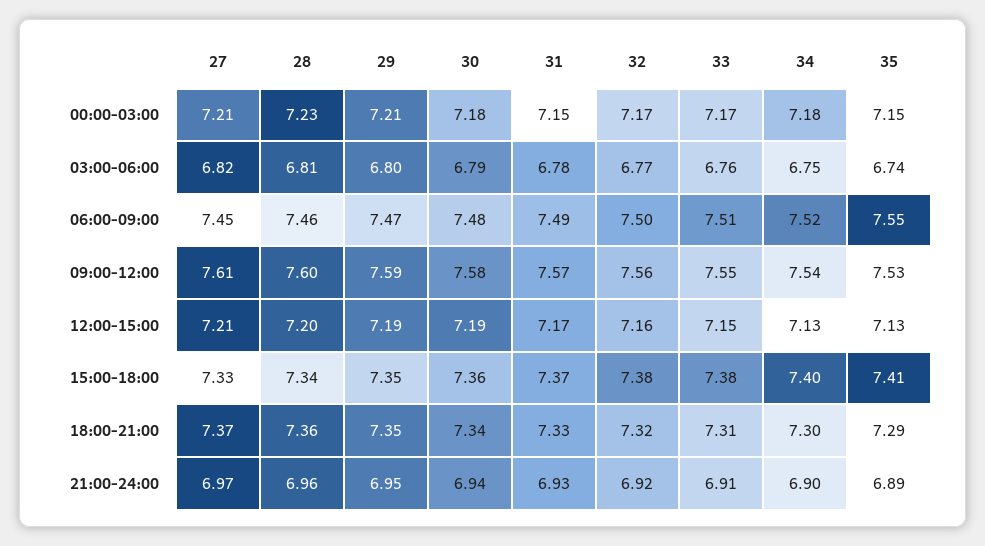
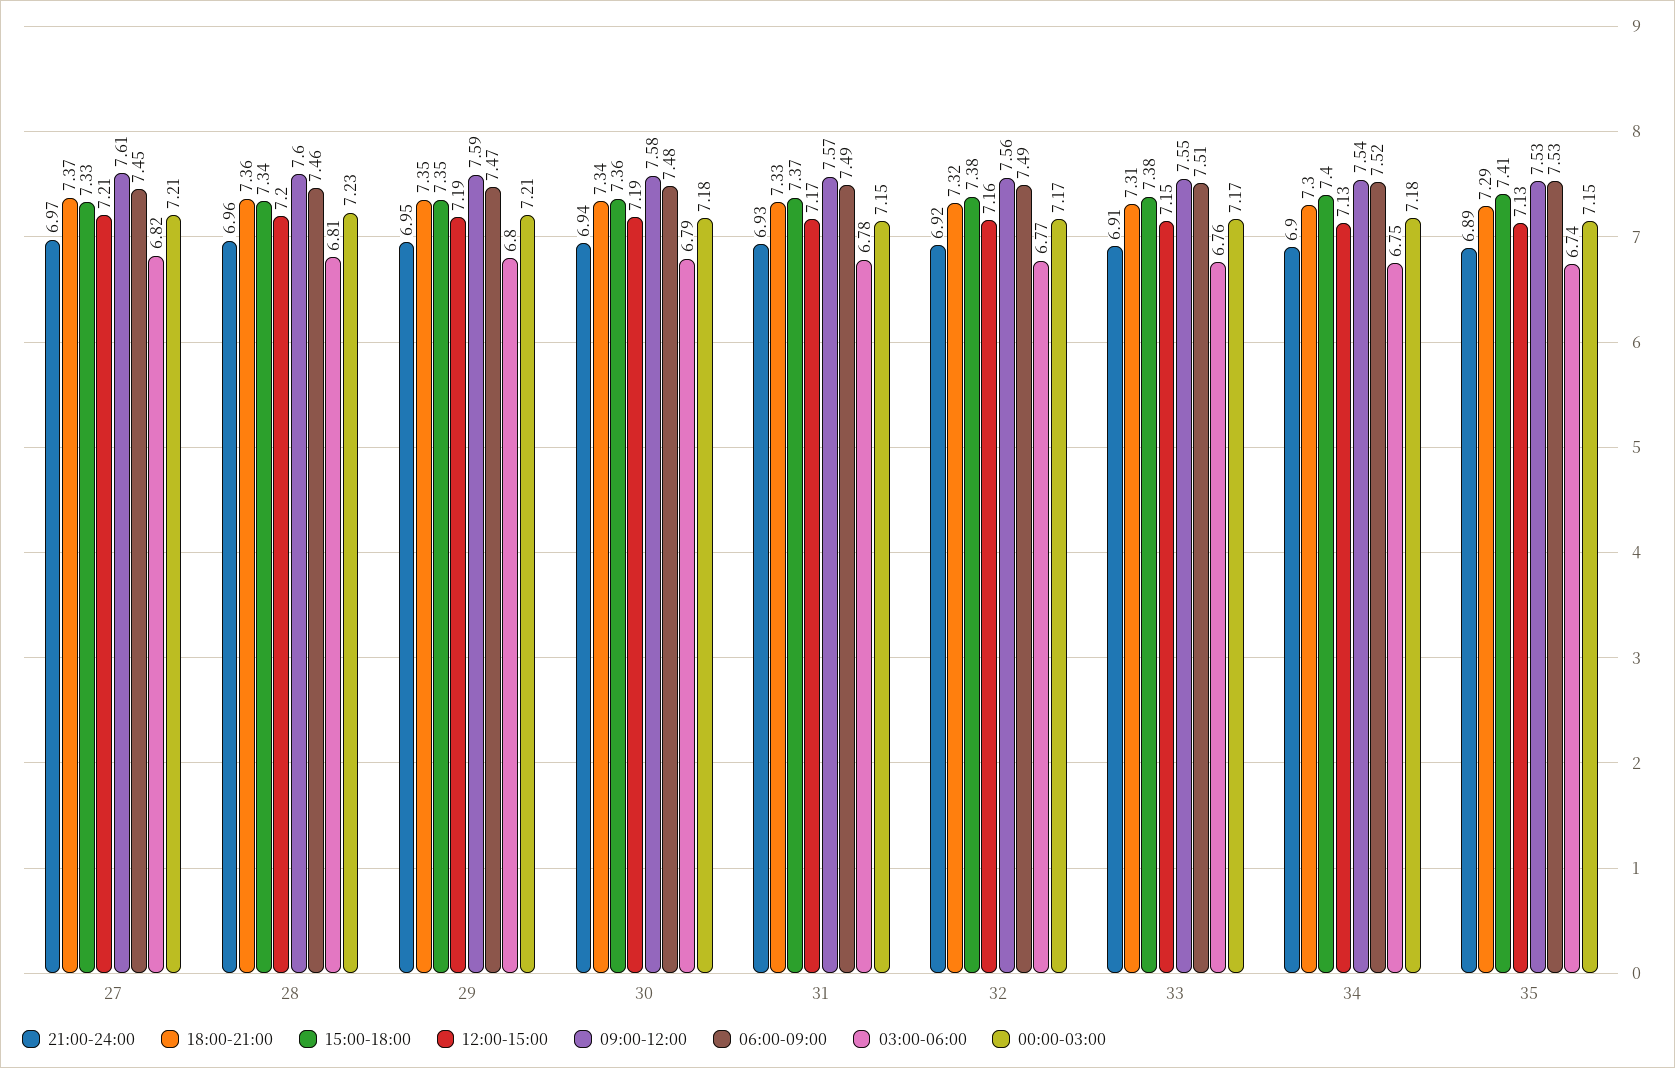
  {
    "00:00-03:00": {
      "27": 7.21,
      "28": 7.23,
      "29": 7.21,
      "30": 7.18,
      "31": 7.15,
      "32": 7.17,
      "33": 7.17,
      "34": 7.18,
      "35": 7.15
    },
    "03:00-06:00": {
      "27": 6.82,
      "28": 6.81,
      "29": 6.8,
      "30": 6.79,
      "31": 6.78,
      "32": 6.77,
      "33": 6.76,
      "34": 6.75,
      "35": 6.74
    },
    "06:00-09:00": {
      "27": 7.45,
      "28": 7.46,
      "29": 7.47,
      "30": 7.48,
      "31": 7.49,
-     "32": 7.5,
+     "32": 7.49,
      "33": 7.51,
      "34": 7.52,
-     "35": 7.55
+     "35": 7.53
    },
    "09:00-12:00": {
      "27": 7.61,
      "28": 7.6,
      "29": 7.59,
      "30": 7.58,
      "31": 7.57,
      "32": 7.56,
      "33": 7.55,
      "34": 7.54,
      "35": 7.53
    },
    "12:00-15:00": {
      "27": 7.21,
      "28": 7.2,
      "29": 7.19,
      "30": 7.19,
      "31": 7.17,
      "32": 7.16,
      "33": 7.15,
      "34": 7.13,
      "35": 7.13
    },
    "15:00-18:00": {
      "27": 7.33,
      "28": 7.34,
      "29": 7.35,
      "30": 7.36,
      "31": 7.37,
      "32": 7.38,
      "33": 7.38,
      "34": 7.4,
      "35": 7.41
    },
    "18:00-21:00": {
      "27": 7.37,
      "28": 7.36,
      "29": 7.35,
      "30": 7.34,
      "31": 7.33,
      "32": 7.32,
      "33": 7.31,
      "34": 7.3,
      "35": 7.29
    },
    "21:00-24:00": {
      "27": 6.97,
      "28": 6.96,
      "29": 6.95,
      "30": 6.94,
      "31": 6.93,
      "32": 6.92,
      "33": 6.91,
      "34": 6.9,
      "35": 6.89
    }
  }

